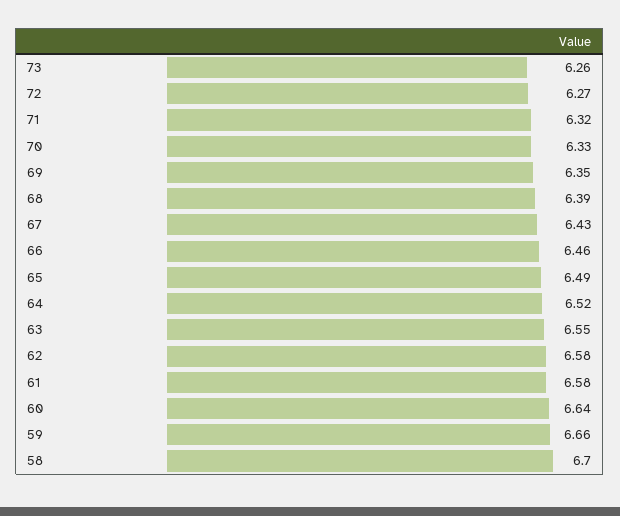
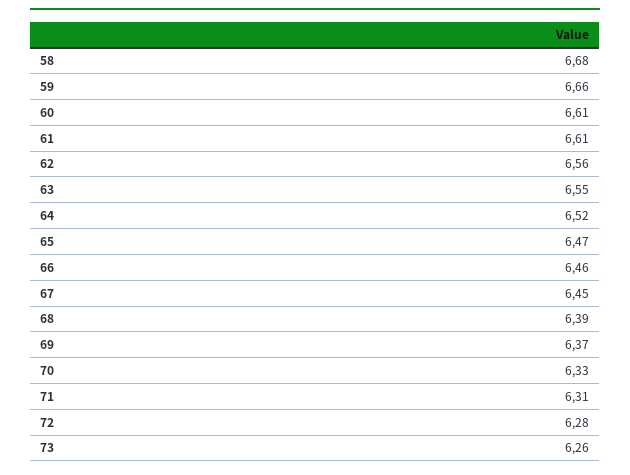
  {
    "73": 6.26,
-   "72": 6.27,
+   "72": 6.28,
-   "71": 6.32,
+   "71": 6.31,
    "70": 6.33,
-   "69": 6.35,
+   "69": 6.37,
    "68": 6.39,
-   "67": 6.43,
+   "67": 6.45,
    "66": 6.46,
-   "65": 6.49,
+   "65": 6.47,
    "64": 6.52,
    "63": 6.55,
-   "62": 6.58,
+   "62": 6.56,
-   "61": 6.58,
+   "61": 6.61,
-   "60": 6.64,
+   "60": 6.61,
    "59": 6.66,
-   "58": 6.7
+   "58": 6.68
  }

